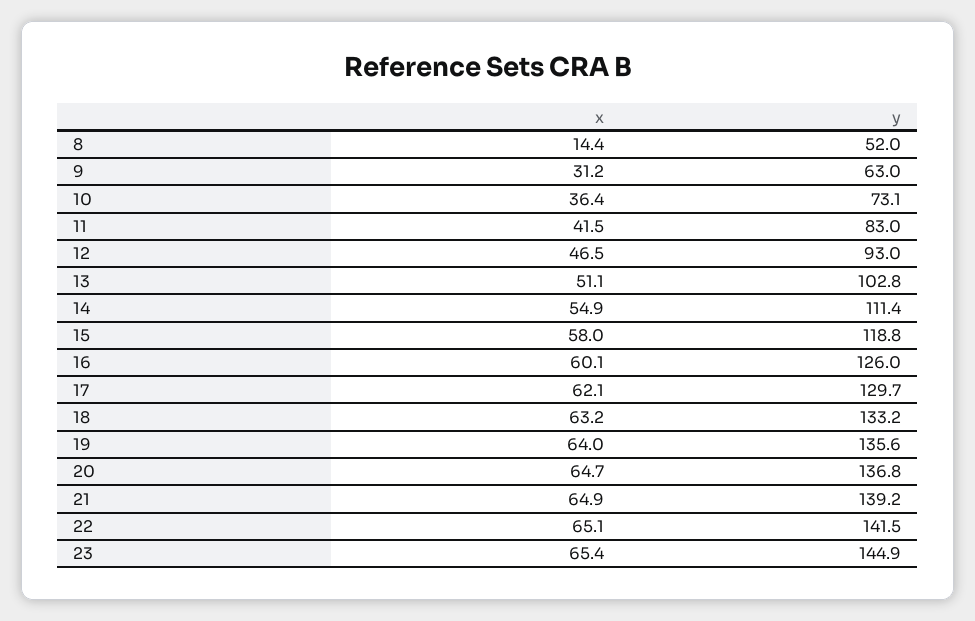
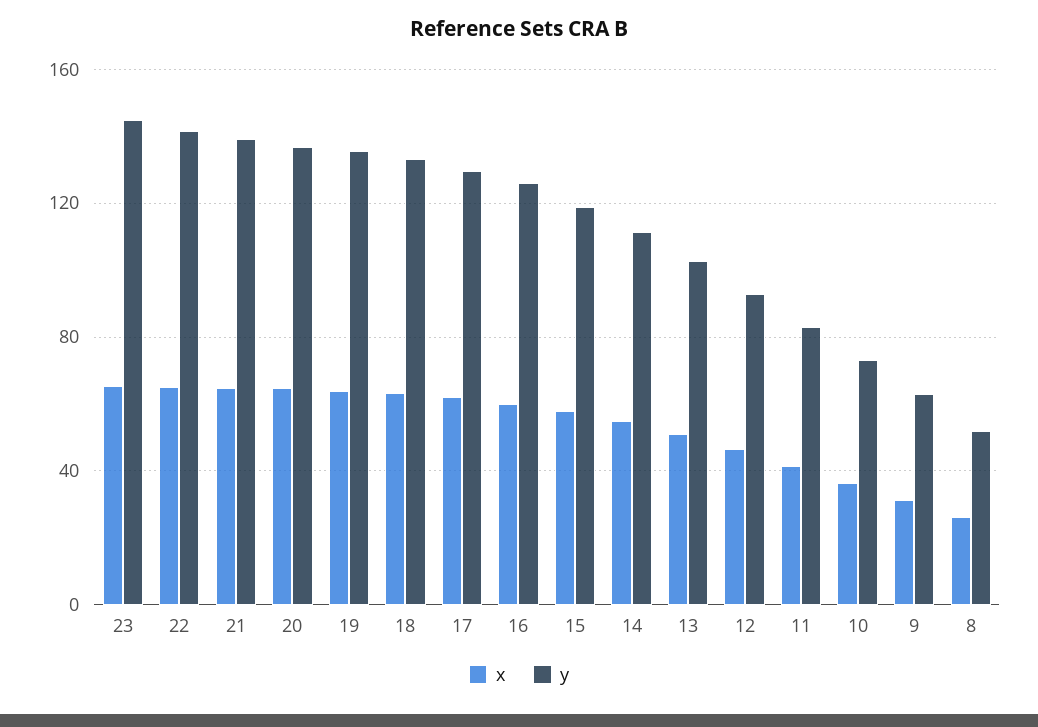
  {
    "x": {
-     "8": 14.4,
+     "8": 25,
      "9": 31.2,
      "10": 36.4,
      "11": 41.5,
      "12": 46.5,
      "13": 51.1,
      "14": 54.9,
      "15": 58,
      "16": 60.1,
      "17": 62.1,
      "18": 63.2,
      "19": 64,
      "20": 64.7,
      "21": 64.9,
      "22": 65.1,
      "23": 65.4
    },
    "y": {
      "8": 52,
      "9": 63,
      "10": 73.1,
      "11": 83,
      "12": 93,
      "13": 102.8,
      "14": 111.4,
      "15": 118.8,
      "16": 126,
      "17": 129.7,
      "18": 133.2,
      "19": 135.6,
      "20": 136.8,
      "21": 139.2,
      "22": 141.5,
      "23": 144.9
    }
  }

